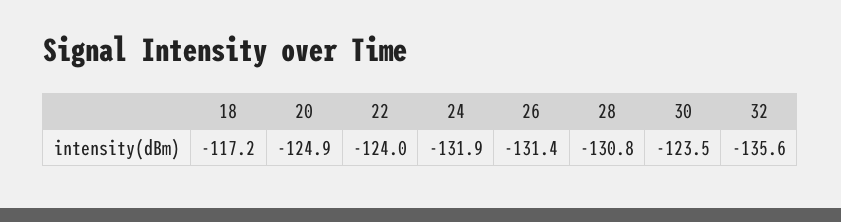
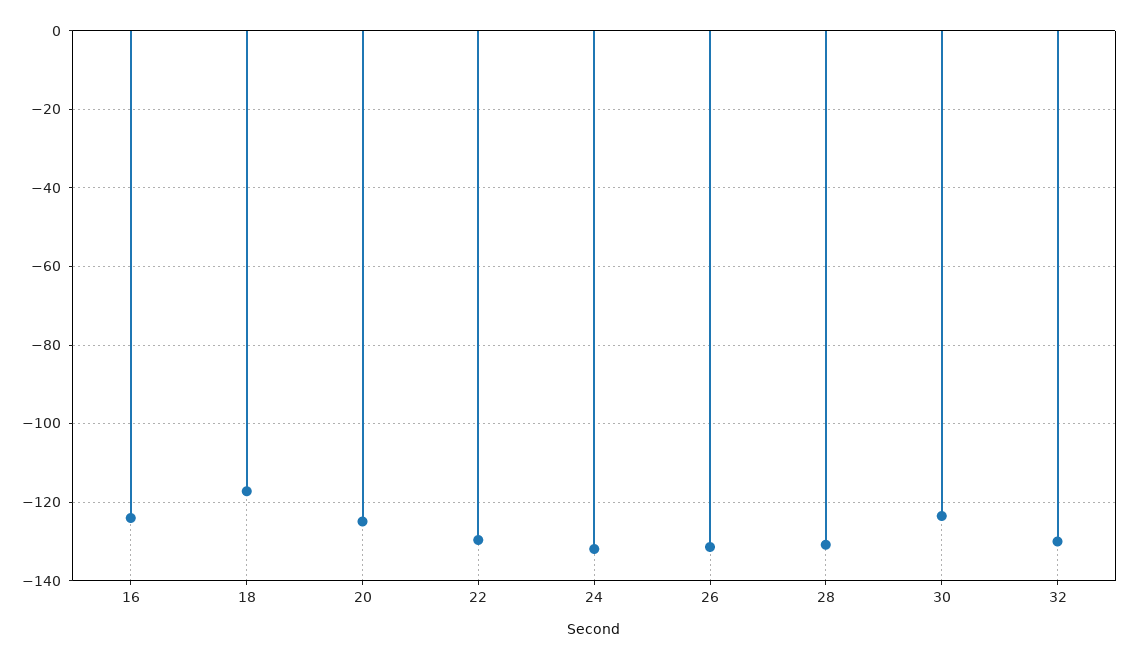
  {
    "18": -117.2,
    "20": -124.9,
-   "22": -124,
+   "22": -130,
    "24": -131.9,
    "26": -131.4,
    "28": -130.8,
    "30": -123.5,
-   "32": -135.6
+   "32": -130,
+   "16": -124
  }

